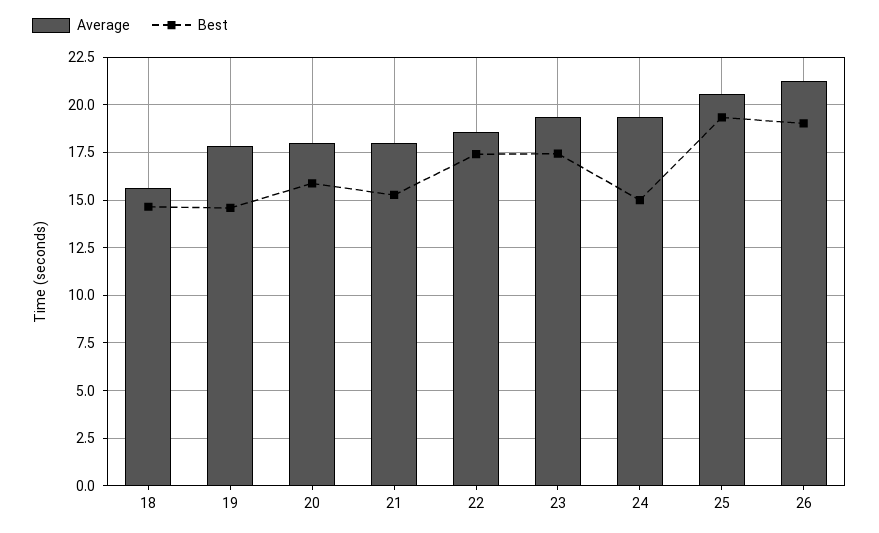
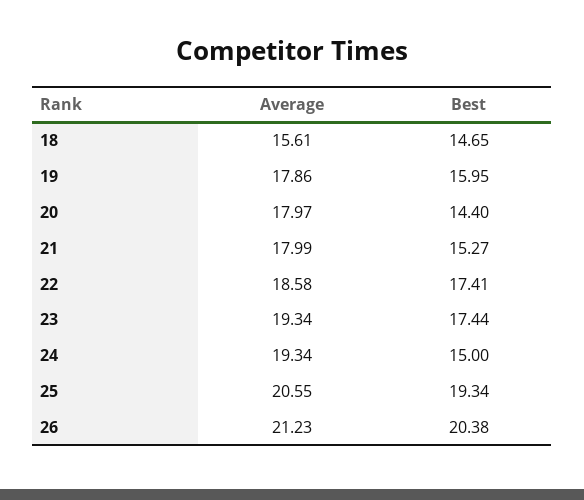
  {
    "Average": {
      "18": 15.61,
      "19": 17.86,
      "20": 17.97,
      "21": 17.99,
      "22": 18.58,
      "23": 19.34,
      "24": 19.34,
      "25": 20.55,
      "26": 21.23
    },
    "Best": {
      "18": 14.65,
-     "19": 14.5,
+     "19": 15.95,
-     "20": 16,
+     "20": 14.4,
      "21": 15.27,
      "22": 17.41,
      "23": 17.44,
      "24": 15,
      "25": 19.34,
-     "26": 19
+     "26": 20.38
    }
  }

